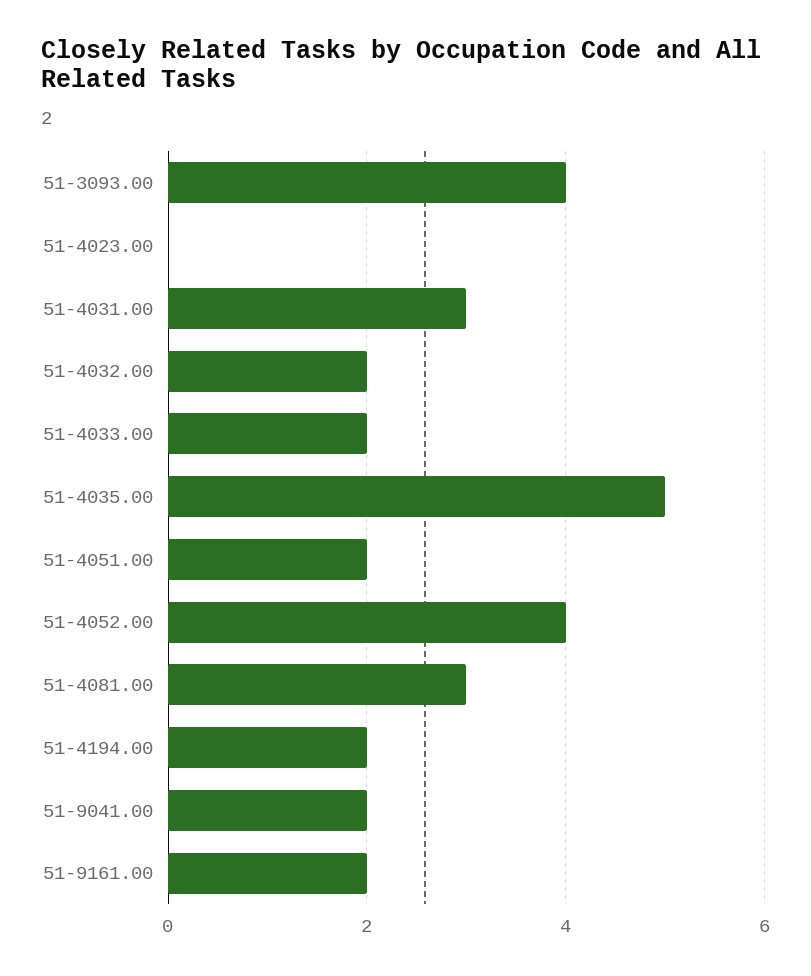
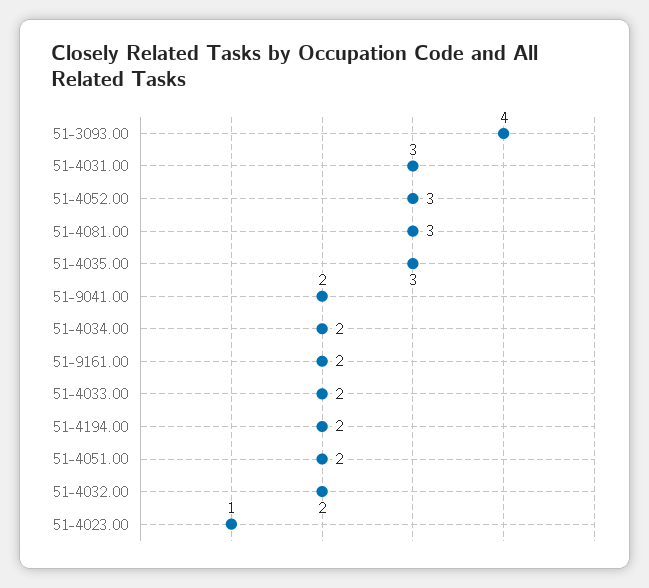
  {
    "51-3093.00": 4,
-   "51-4023.00": 0,
+   "51-4023.00": 1,
    "51-4031.00": 3,
    "51-4032.00": 2,
    "51-4033.00": 2,
-   "51-4035.00": 5,
+   "51-4035.00": 3,
    "51-4051.00": 2,
-   "51-4052.00": 4,
+   "51-4052.00": 3,
    "51-4081.00": 3,
    "51-4194.00": 2,
    "51-9041.00": 2,
-   "51-9161.00": 2
+   "51-9161.00": 2,
+   "51-4034.00": 2
  }

